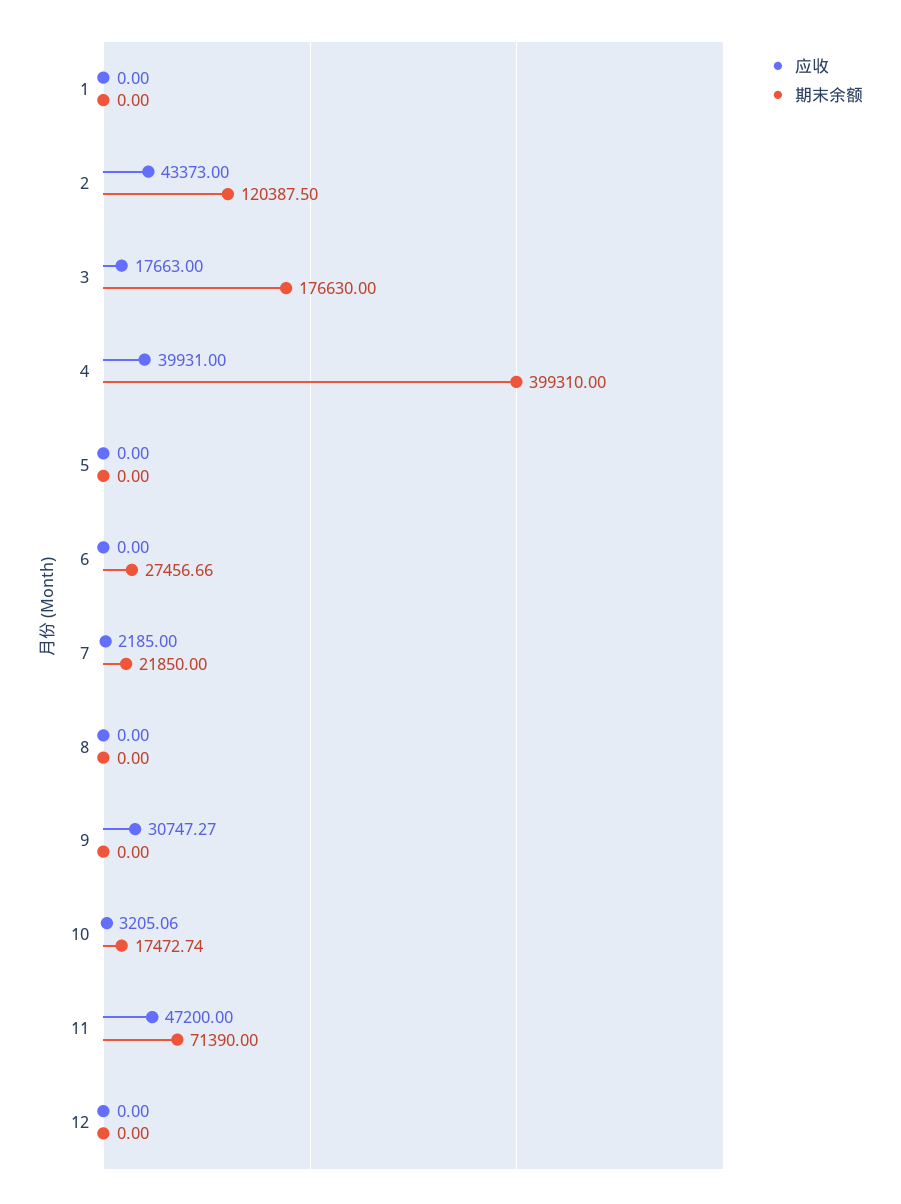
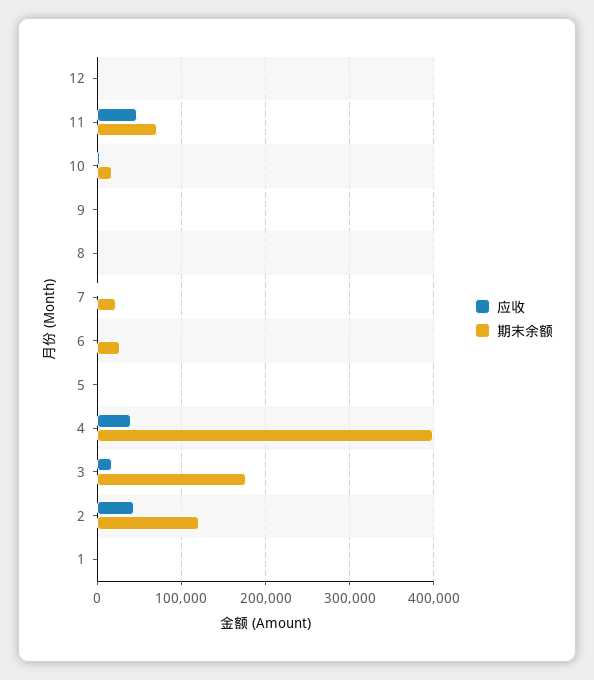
  {
    "应收": {
      "1": 0,
      "2": 43373,
      "3": 17663,
      "4": 39931,
      "5": 0,
      "6": 0,
      "7": 2185,
      "8": 0,
-     "9": 30747.27,
+     "9": 0,
      "10": 3205.06,
      "11": 47200,
      "12": 0
    },
    "期末余额": {
      "1": 0,
      "2": 120387.5,
      "3": 176630,
      "4": 399310,
      "5": 0,
      "6": 27456.66,
      "7": 21850,
      "8": 0,
      "9": 0,
      "10": 17472.74,
      "11": 71390,
      "12": 0
    }
  }

